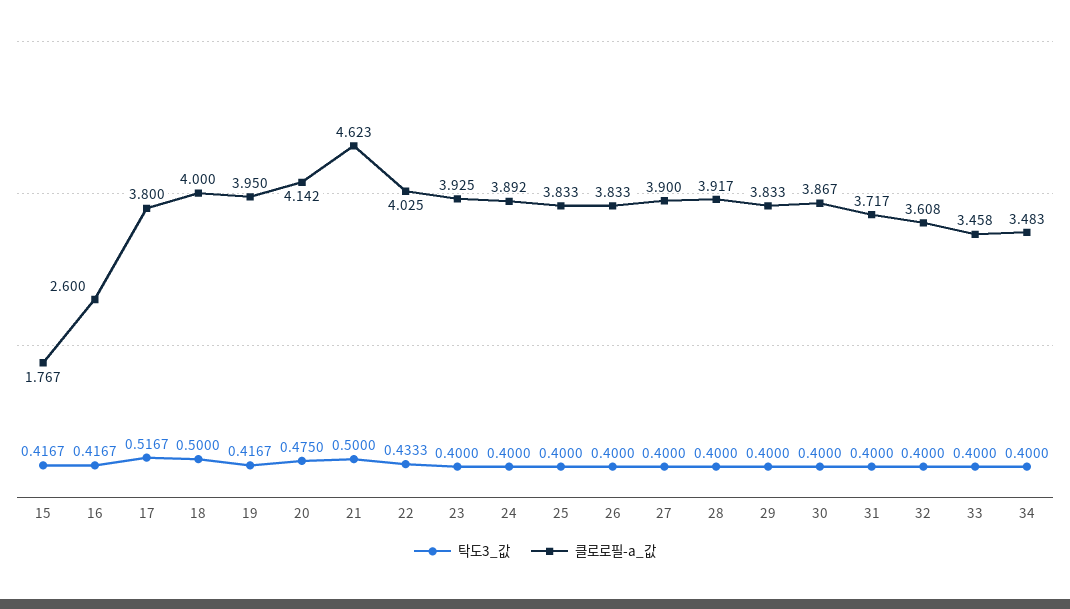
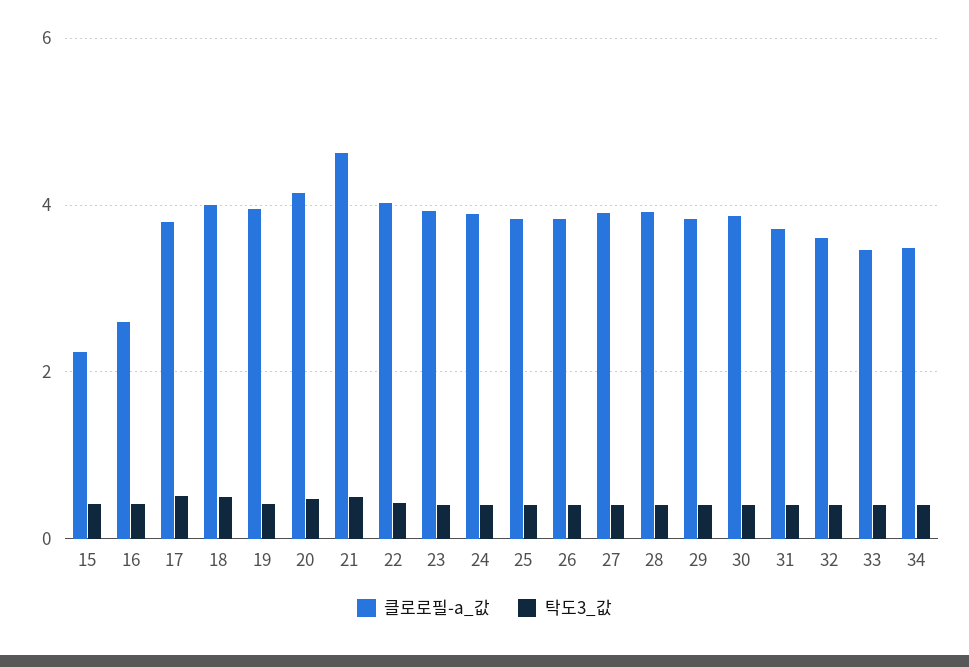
  {
    "탁도3_값": {
      "15": 0.4167,
      "16": 0.4167,
      "17": 0.5167,
      "18": 0.5,
      "19": 0.4167,
      "20": 0.475,
      "21": 0.5,
      "22": 0.4333,
      "23": 0.4,
      "24": 0.4,
      "25": 0.4,
      "26": 0.4,
      "27": 0.4,
      "28": 0.4,
      "29": 0.4,
      "30": 0.4,
      "31": 0.4,
      "32": 0.4,
      "33": 0.4,
      "34": 0.4
    },
    "클로로필-a_값": {
-     "15": 1.767,
+     "15": 2.2,
      "16": 2.6,
      "17": 3.8,
      "18": 4,
      "19": 3.95,
      "20": 4.142,
      "21": 4.623,
      "22": 4.025,
      "23": 3.925,
      "24": 3.892,
      "25": 3.833,
      "26": 3.833,
      "27": 3.9,
      "28": 3.917,
      "29": 3.833,
      "30": 3.867,
      "31": 3.717,
      "32": 3.608,
      "33": 3.458,
      "34": 3.483
    }
  }

